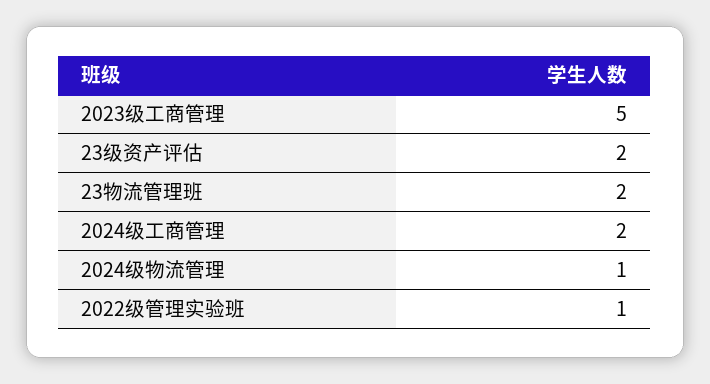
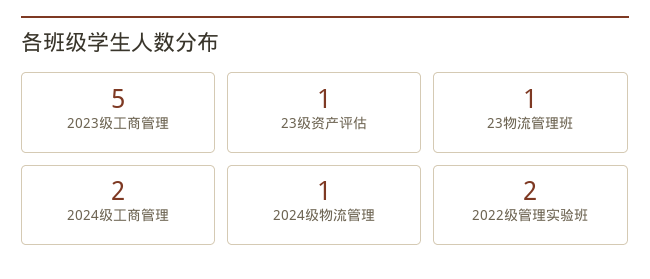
  {
    "2023级工商管理": 5,
-   "23级资产评估": 2,
+   "23级资产评估": 1,
-   "23物流管理班": 2,
+   "23物流管理班": 1,
    "2024级工商管理": 2,
    "2024级物流管理": 1,
-   "2022级管理实验班": 1
+   "2022级管理实验班": 2
  }

